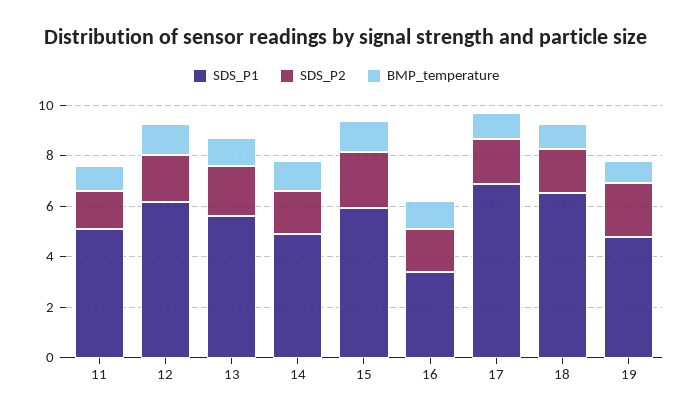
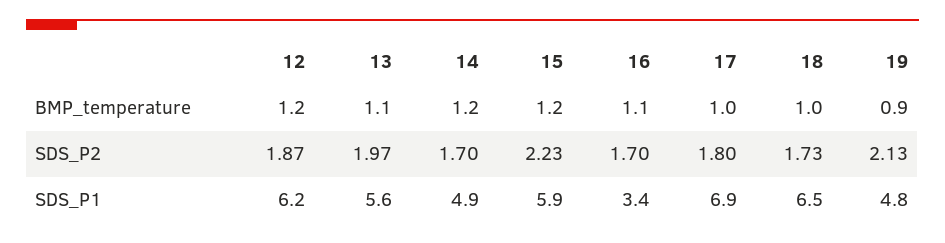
  {
    "SDS_P1": {
-     "11": 5,
      "12": 6.2,
      "13": 5.6,
      "14": 4.9,
      "15": 5.9,
      "16": 3.4,
      "17": 6.9,
      "18": 6.5,
      "19": 4.8
    },
    "SDS_P2": {
-     "11": 1.5,
      "12": 1.87,
      "13": 1.97,
      "14": 1.7,
      "15": 2.23,
      "16": 1.7,
      "17": 1.8,
      "18": 1.73,
      "19": 2.13
    },
    "BMP_temperature": {
-     "11": 1,
      "12": 1.2,
      "13": 1.1,
      "14": 1.2,
      "15": 1.2,
      "16": 1.1,
      "17": 1,
      "18": 1,
      "19": 0.9
    }
  }

